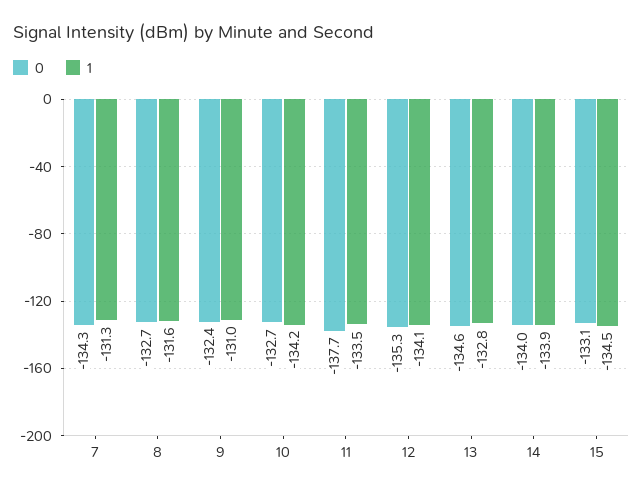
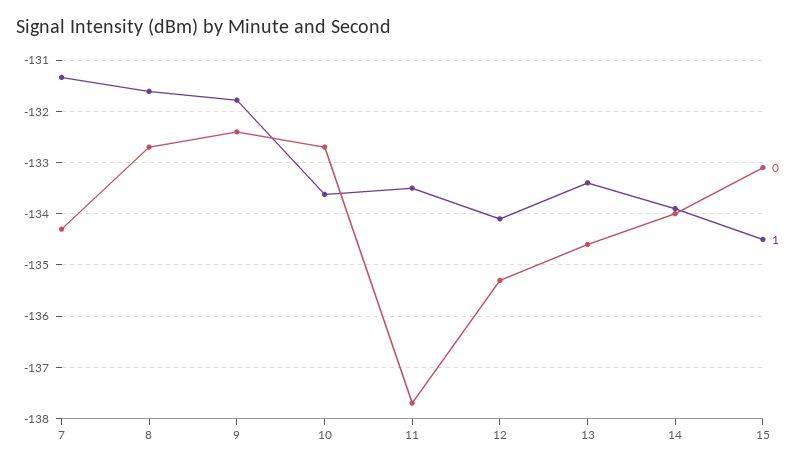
  {
    "0": {
      "7": -134.3,
      "8": -132.7,
      "9": -132.4,
      "10": -132.7,
      "11": -137.7,
      "12": -135.3,
      "13": -134.6,
      "14": -134,
      "15": -133.1
    },
    "1": {
      "7": -131.3,
      "8": -131.6,
-     "9": -131,
+     "9": -131.8,
-     "10": -134.2,
+     "10": -133.6,
      "11": -133.5,
      "12": -134.1,
-     "13": -132.8,
+     "13": -133.4,
      "14": -133.9,
      "15": -134.5
    }
  }

